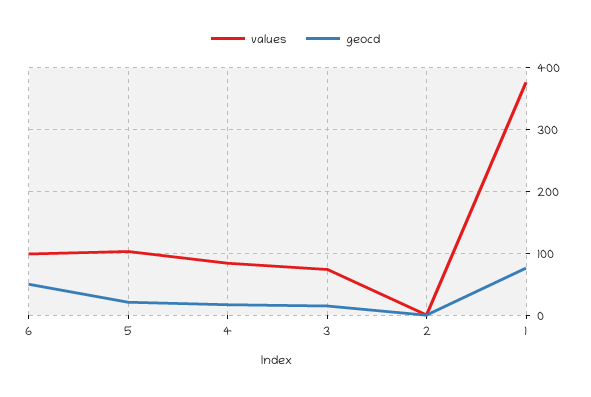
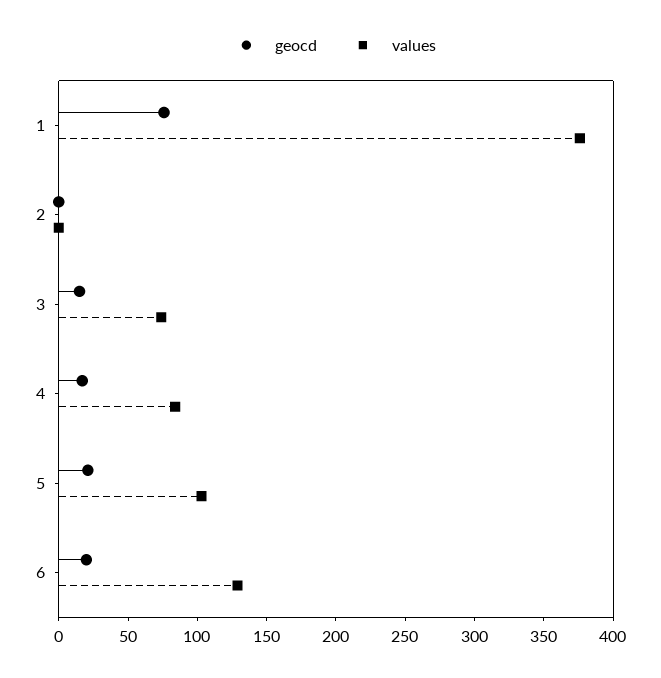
  {
    "values": {
-     "6": 100,
+     "6": 130,
      "5": 100,
      "4": 80,
      "3": 70,
      "2": 0,
      "1": 380
    },
    "geocd": {
-     "6": 50,
+     "6": 20,
      "5": 20,
      "4": 20,
      "3": 20,
      "2": 0,
      "1": 80
    }
  }

